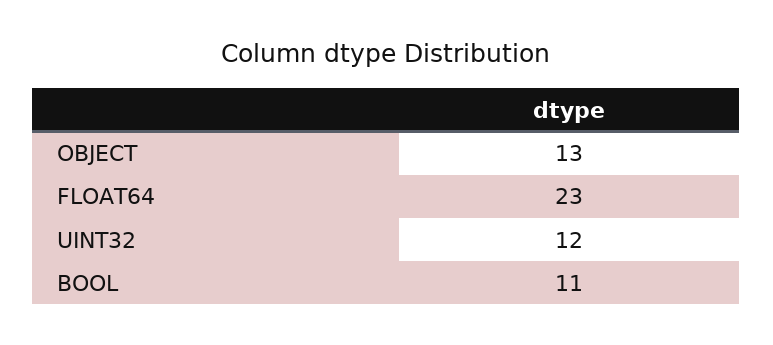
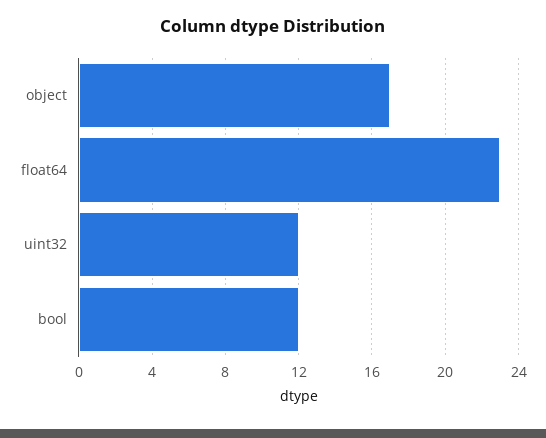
  {
-   "OBJECT": 13,
+   "OBJECT": 17,
    "FLOAT64": 23,
    "UINT32": 12,
-   "BOOL": 11
+   "BOOL": 12
  }

